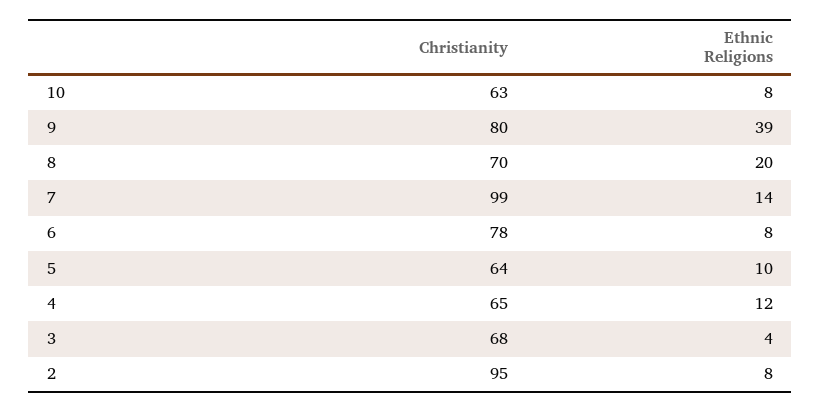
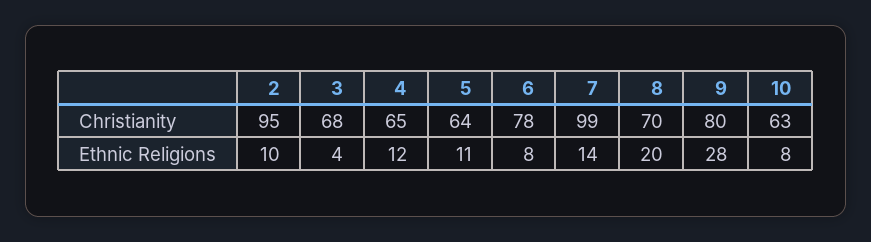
  {
    "Christianity": {
      "10": 63,
      "9": 80,
      "8": 70,
      "7": 99,
      "6": 78,
      "5": 64,
      "4": 65,
      "3": 68,
      "2": 95
    },
    "Ethnic Religions": {
      "10": 8,
-     "9": 39,
+     "9": 28,
      "8": 20,
      "7": 14,
      "6": 8,
-     "5": 10,
+     "5": 11,
      "4": 12,
      "3": 4,
-     "2": 8
+     "2": 10
    }
  }

